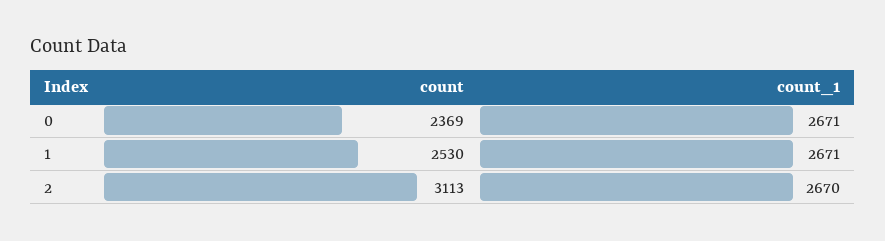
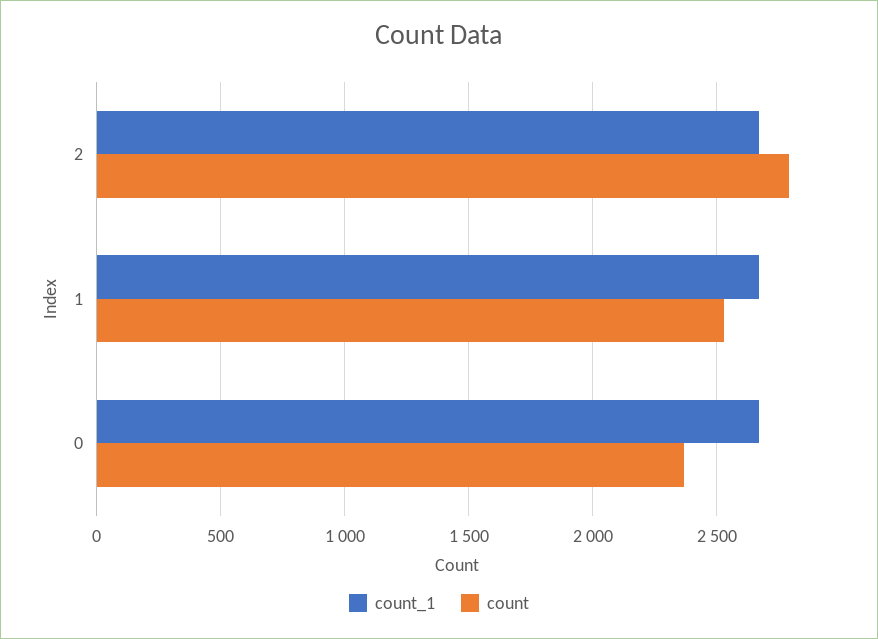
  {
    "count": {
      "0": 2369,
      "1": 2530,
-     "2": 3113
+     "2": 2800
    },
    "count_1": {
      "0": 2671,
      "1": 2671,
      "2": 2670
    }
  }

